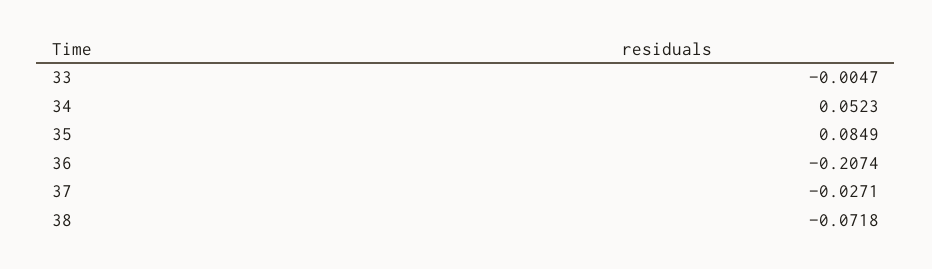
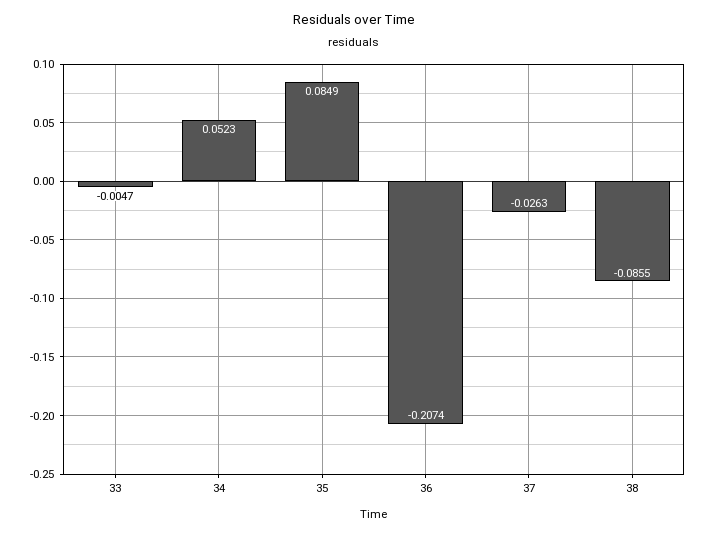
  {
    "33": -0.0047,
    "34": 0.0523,
    "35": 0.0849,
    "36": -0.2074,
-   "37": -0.0271,
+   "37": -0.0263,
-   "38": -0.0718
+   "38": -0.0855
  }

